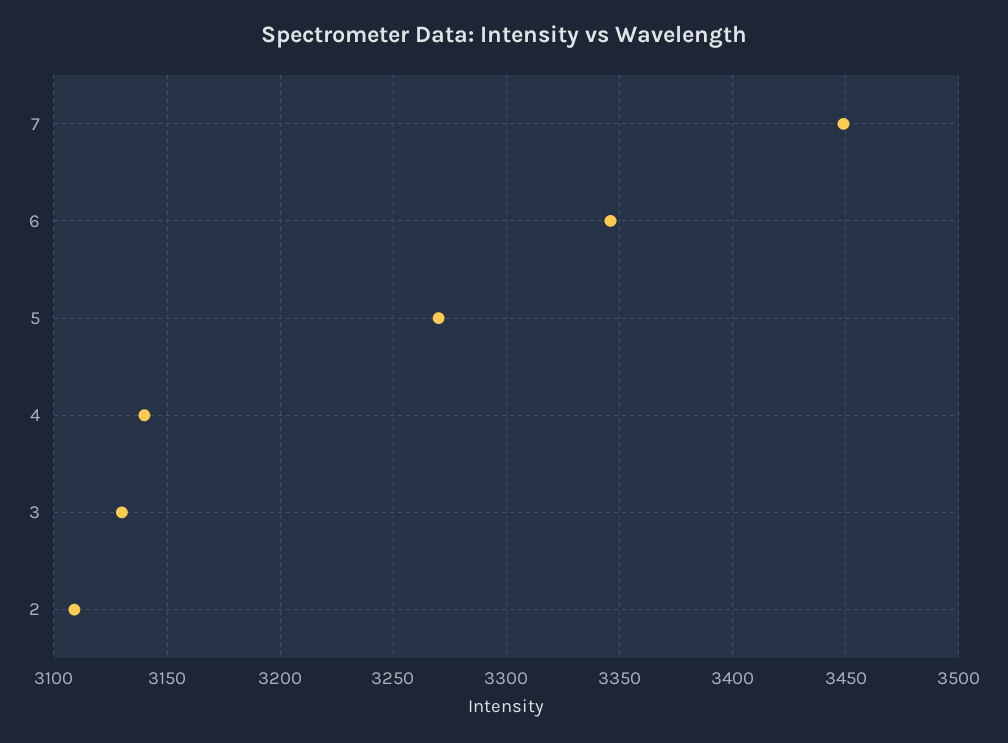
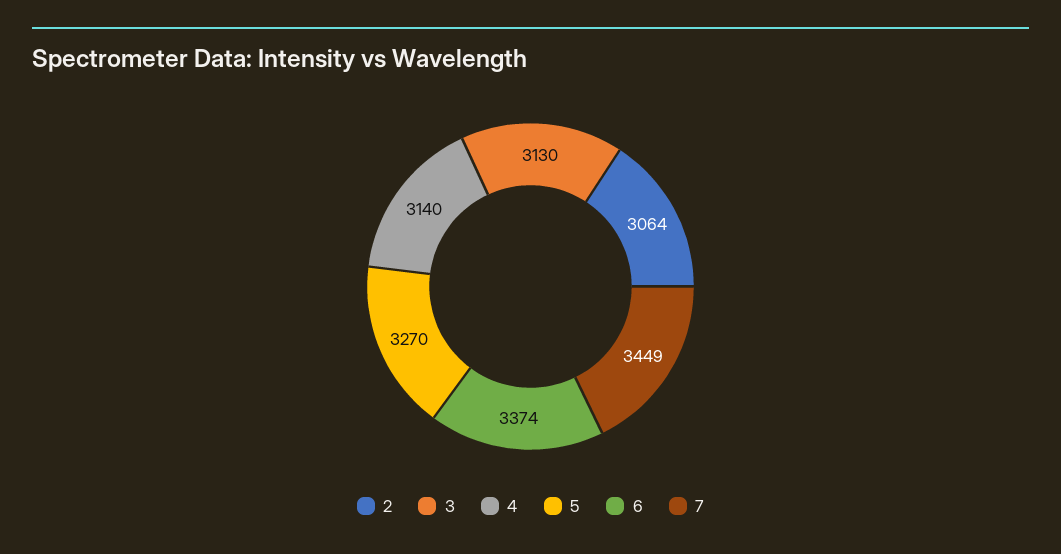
  {
    "7": 3449,
-   "6": 3345,
+   "6": 3374,
    "5": 3270,
    "4": 3140,
    "3": 3130,
-   "2": 3110
+   "2": 3064
  }

